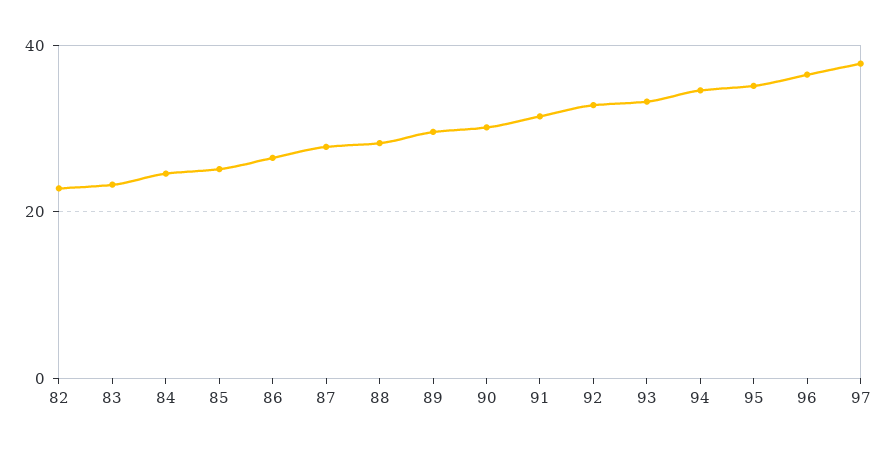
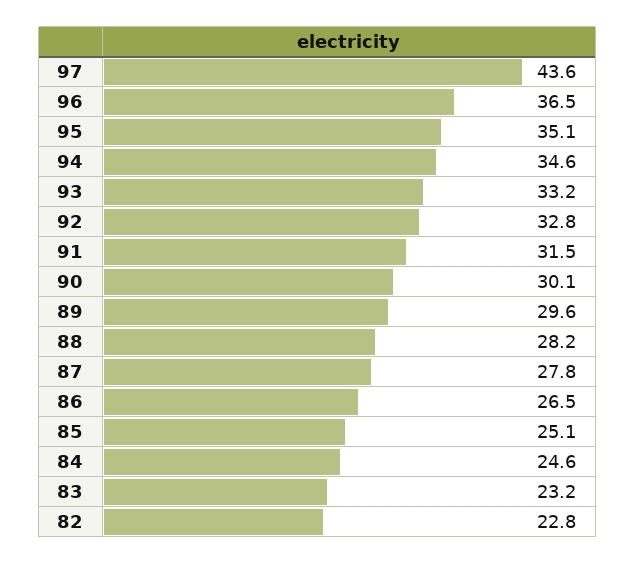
  {
    "82": 22.8,
    "83": 23.2,
    "84": 24.6,
    "85": 25.1,
    "86": 26.5,
    "87": 27.8,
    "88": 28.2,
    "89": 29.6,
    "90": 30.1,
    "91": 31.5,
    "92": 32.8,
    "93": 33.2,
    "94": 34.6,
    "95": 35.1,
    "96": 36.5,
-   "97": 38
+   "97": 43.6
  }

